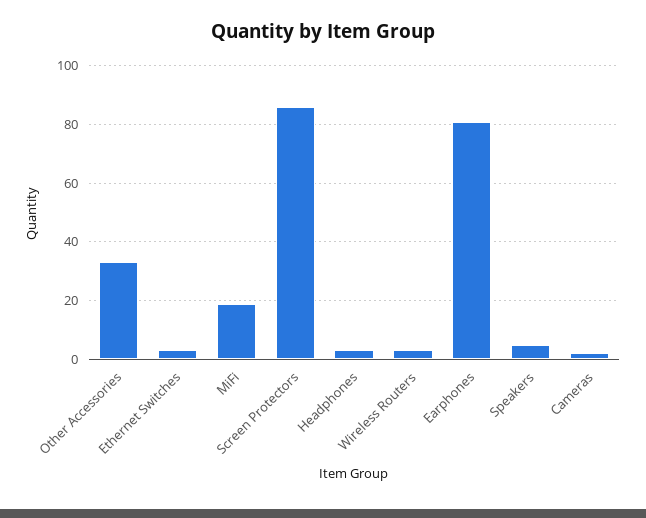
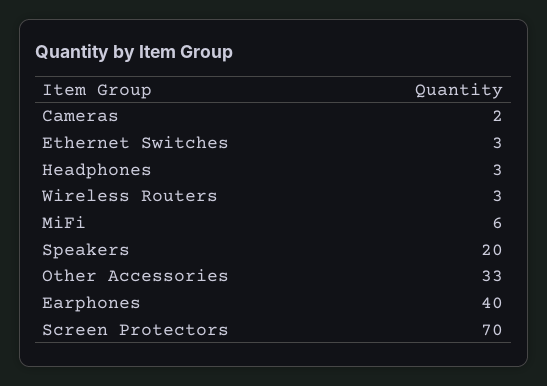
  {
    "Other Accessories": 33,
    "Ethernet Switches": 3,
-   "MiFi": 20,
+   "MiFi": 6,
-   "Screen Protectors": 85,
+   "Screen Protectors": 70,
    "Headphones": 3,
    "Wireless Routers": 3,
-   "Earphones": 80,
+   "Earphones": 40,
-   "Speakers": 5,
+   "Speakers": 20,
    "Cameras": 2
  }

